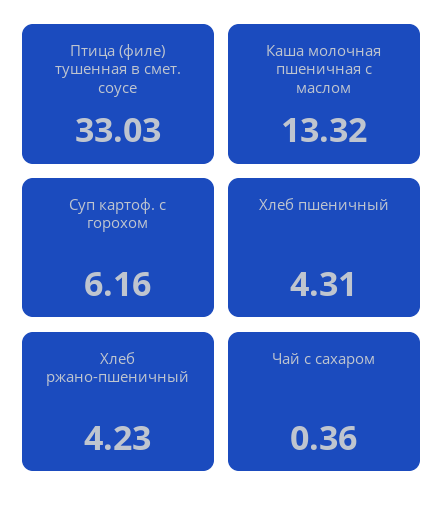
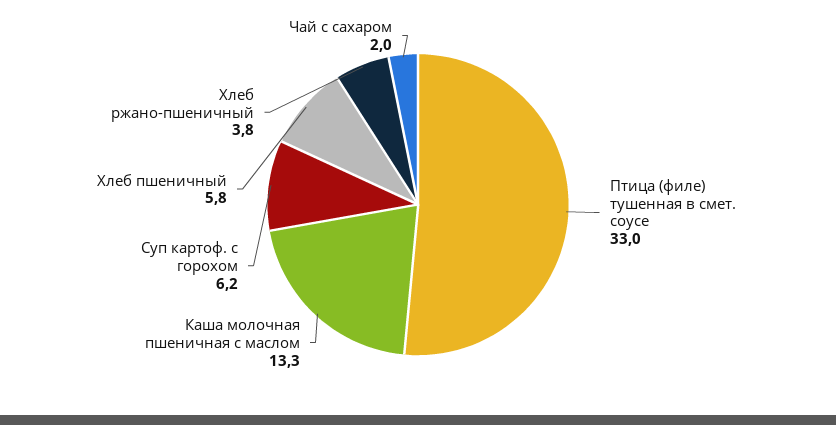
  {
    "Птица (филе) тушенная в смет. соусе": 33.03,
    "Каша молочная пшеничная с маслом": 13.32,
    "Суп картоф. с горохом": 6.16,
-   "Хлеб пшеничный": 4.31,
+   "Хлеб пшеничный": 5.8,
-   "Хлеб ржано-пшеничный": 4.23,
+   "Хлеб ржано-пшеничный": 3.8,
-   "Чай с сахаром": 0.36
+   "Чай с сахаром": 2
  }

